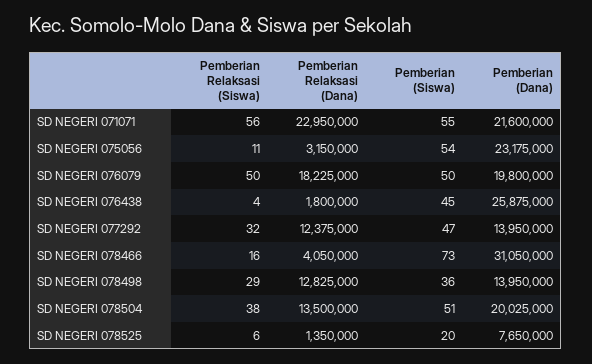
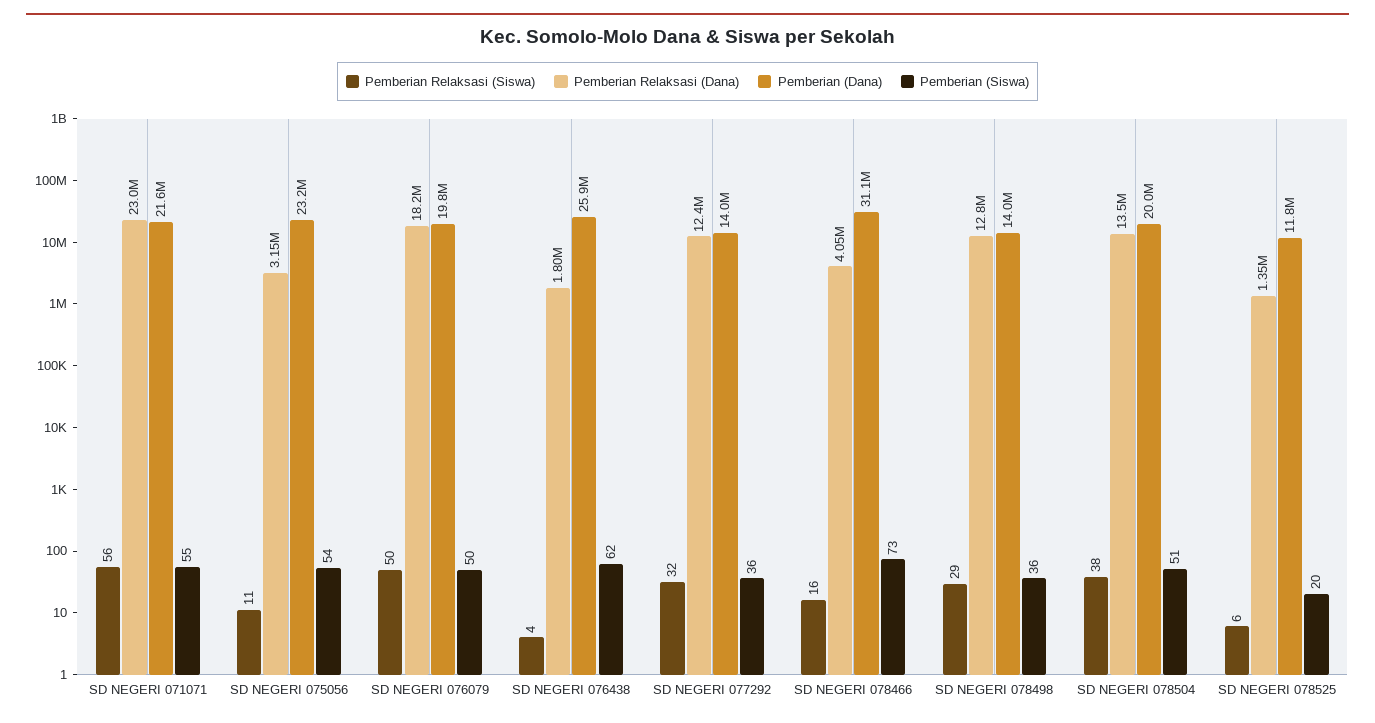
  {
    "Pemberian Relaksasi (Siswa)": {
      "SD NEGERI 071071": 56,
      "SD NEGERI 075056": 11,
      "SD NEGERI 076079": 50,
      "SD NEGERI 076438": 4,
      "SD NEGERI 077292": 32,
      "SD NEGERI 078466": 16,
      "SD NEGERI 078498": 29,
      "SD NEGERI 078504": 38,
      "SD NEGERI 078525": 6
    },
    "Pemberian Relaksasi (Dana)": {
      "SD NEGERI 071071": 22950000,
      "SD NEGERI 075056": 3150000,
      "SD NEGERI 076079": 18225000,
      "SD NEGERI 076438": 1800000,
      "SD NEGERI 077292": 12375000,
      "SD NEGERI 078466": 4050000,
      "SD NEGERI 078498": 12825000,
      "SD NEGERI 078504": 13500000,
      "SD NEGERI 078525": 1350000
    },
    "Pemberian (Siswa)": {
      "SD NEGERI 071071": 55,
      "SD NEGERI 075056": 54,
      "SD NEGERI 076079": 50,
-     "SD NEGERI 076438": 45,
+     "SD NEGERI 076438": 62,
-     "SD NEGERI 077292": 47,
+     "SD NEGERI 077292": 36,
      "SD NEGERI 078466": 73,
      "SD NEGERI 078498": 36,
      "SD NEGERI 078504": 51,
      "SD NEGERI 078525": 20
    },
    "Pemberian (Dana)": {
      "SD NEGERI 071071": 21600000,
      "SD NEGERI 075056": 23175000,
      "SD NEGERI 076079": 19800000,
      "SD NEGERI 076438": 25875000,
      "SD NEGERI 077292": 13950000,
      "SD NEGERI 078466": 31050000,
      "SD NEGERI 078498": 13950000,
      "SD NEGERI 078504": 20025000,
-     "SD NEGERI 078525": 7650000
+     "SD NEGERI 078525": 11800000
    }
  }

